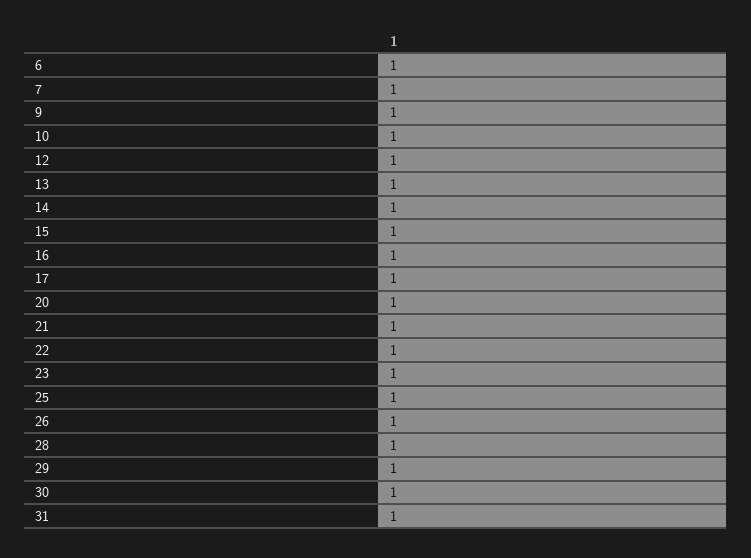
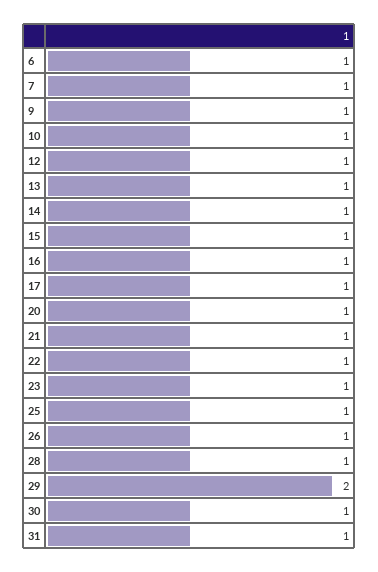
  {
    "6": 1,
    "7": 1,
    "9": 1,
    "10": 1,
    "12": 1,
    "13": 1,
    "14": 1,
    "15": 1,
    "16": 1,
    "17": 1,
    "20": 1,
    "21": 1,
    "22": 1,
    "23": 1,
    "25": 1,
    "26": 1,
    "28": 1,
-   "29": 1,
+   "29": 2,
    "30": 1,
    "31": 1
  }

